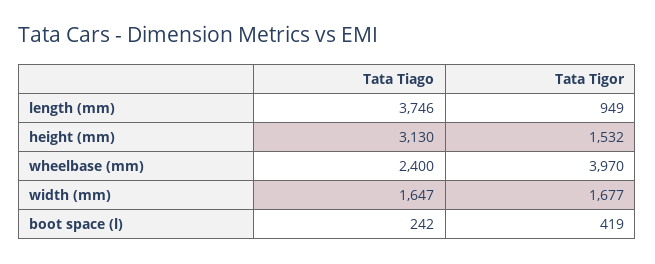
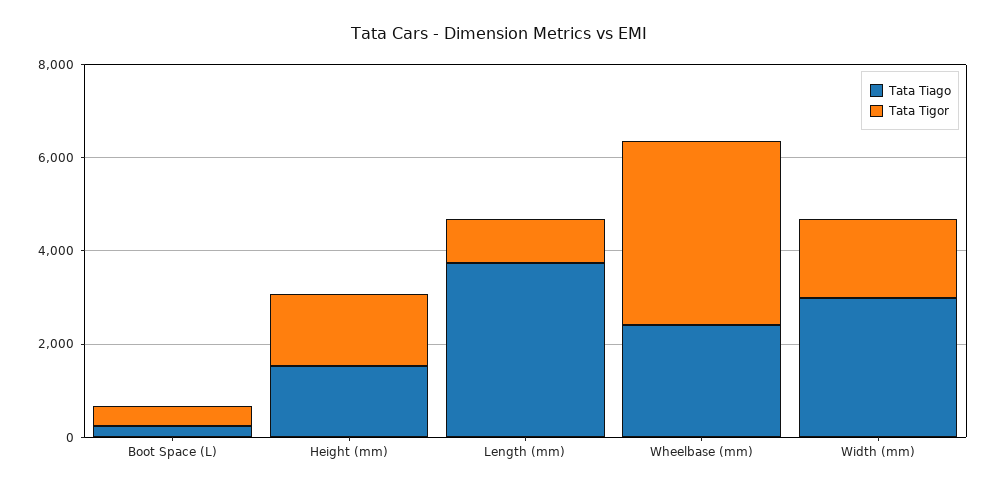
  {
    "Tata Tiago": {
      "length (mm)": 3746,
-     "height (mm)": 3130,
+     "height (mm)": 1500,
      "wheelbase (mm)": 2400,
-     "width (mm)": 1647,
+     "width (mm)": 3000,
      "boot space (l)": 242
    },
    "Tata Tigor": {
      "length (mm)": 949,
      "height (mm)": 1532,
      "wheelbase (mm)": 3970,
      "width (mm)": 1677,
      "boot space (l)": 419
    }
  }

